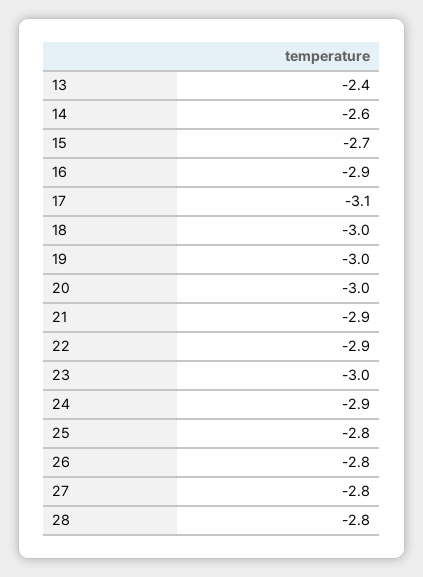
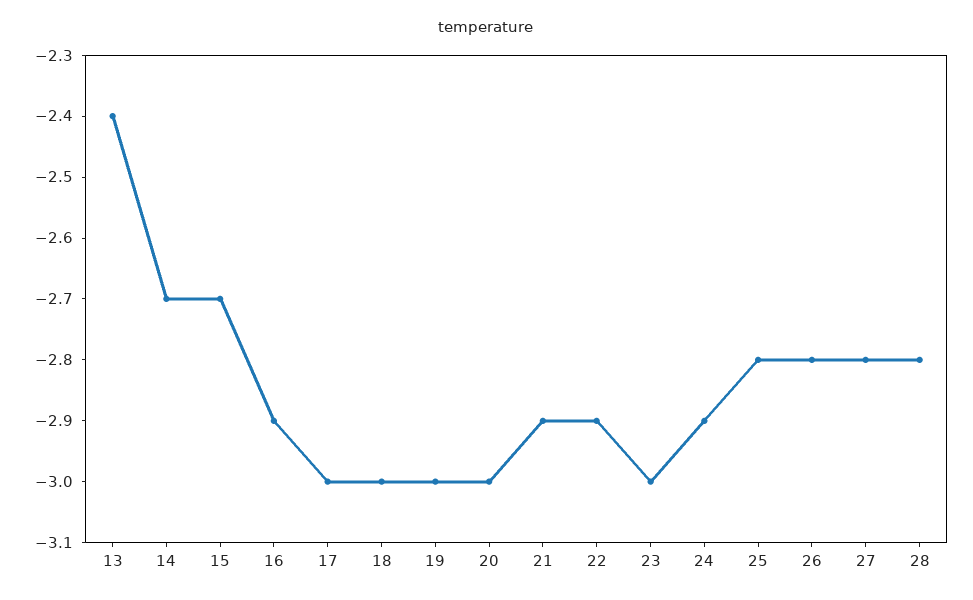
  {
    "13": -2.4,
-   "14": -2.6,
+   "14": -2.7,
    "15": -2.7,
    "16": -2.9,
-   "17": -3.1,
+   "17": -3,
    "18": -3,
    "19": -3,
    "20": -3,
    "21": -2.9,
    "22": -2.9,
    "23": -3,
    "24": -2.9,
    "25": -2.8,
    "26": -2.8,
    "27": -2.8,
    "28": -2.8
  }

